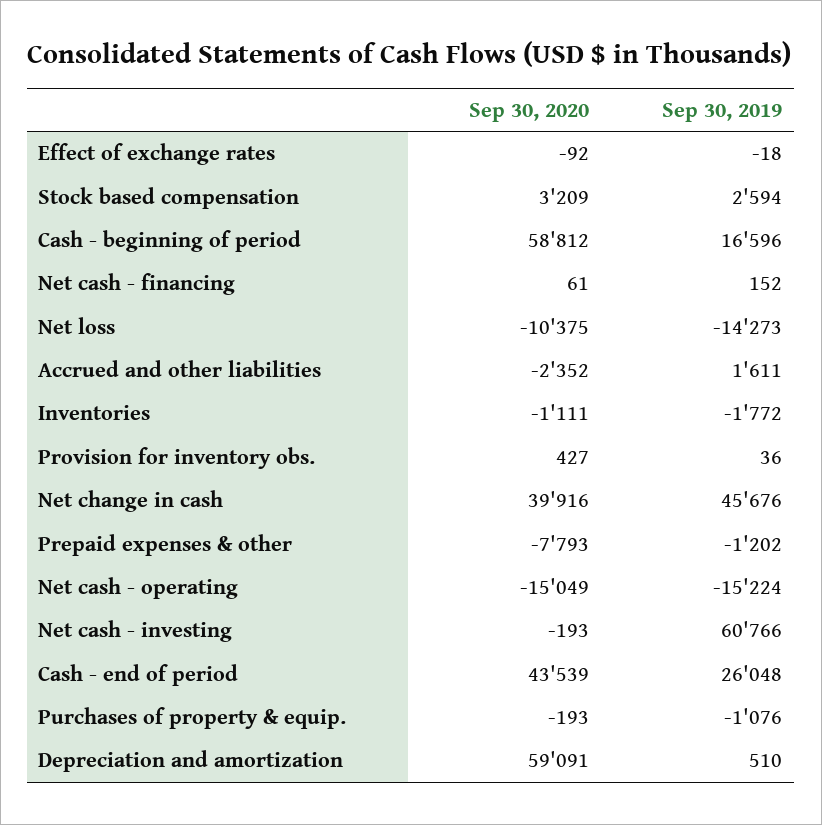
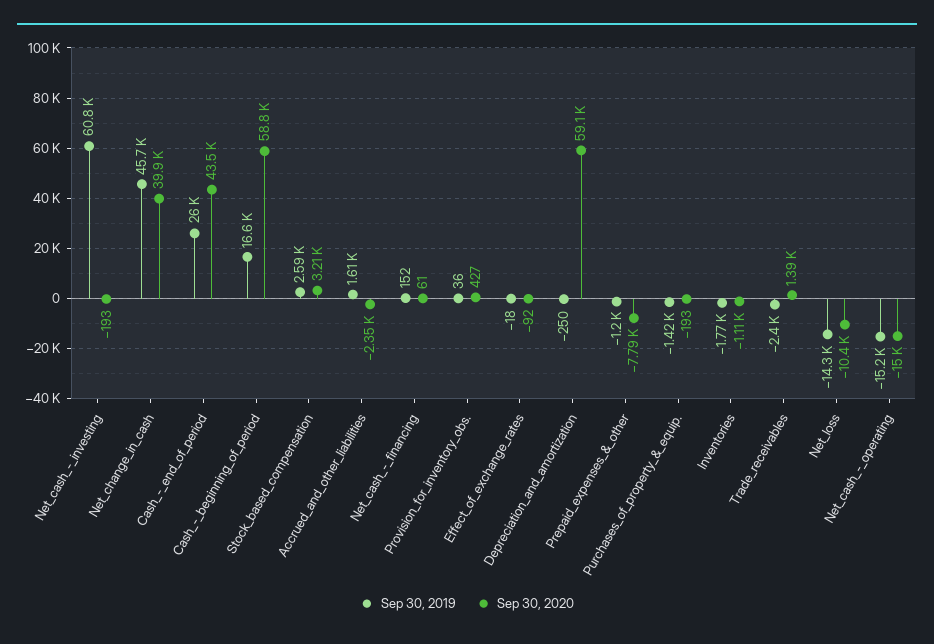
  {
    "Sep 30, 2020": {
      "Effect of exchange rates": -92,
      "Stock based compensation": 3209,
      "Cash - beginning of period": 58812,
      "Net cash - financing": 61,
      "Net loss": -10375,
      "Accrued and other liabilities": -2352,
      "Inventories": -1111,
      "Provision for inventory obs.": 427,
      "Net change in cash": 39916,
      "Prepaid expenses & other": -7793,
      "Net cash - operating": -15049,
      "Net cash - investing": -193,
      "Cash - end of period": 43539,
      "Purchases of property & equip.": -193,
-     "Depreciation and amortization": 59091
+     "Depreciation and amortization": 59091,
+     "Trade_receivables": 1390
    },
    "Sep 30, 2019": {
      "Effect of exchange rates": -18,
      "Stock based compensation": 2594,
      "Cash - beginning of period": 16596,
      "Net cash - financing": 152,
      "Net loss": -14273,
      "Accrued and other liabilities": 1611,
      "Inventories": -1772,
      "Provision for inventory obs.": 36,
      "Net change in cash": 45676,
      "Prepaid expenses & other": -1202,
      "Net cash - operating": -15224,
      "Net cash - investing": 60766,
      "Cash - end of period": 26048,
-     "Purchases of property & equip.": -1076,
+     "Purchases of property & equip.": -1420,
-     "Depreciation and amortization": 510
+     "Depreciation and amortization": -250,
+     "Trade_receivables": -2400
    }
  }

